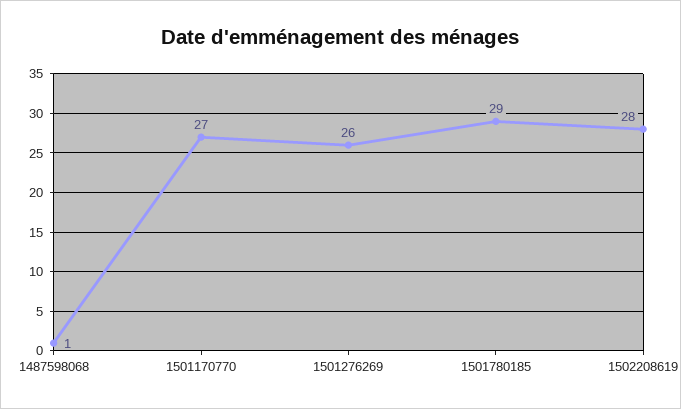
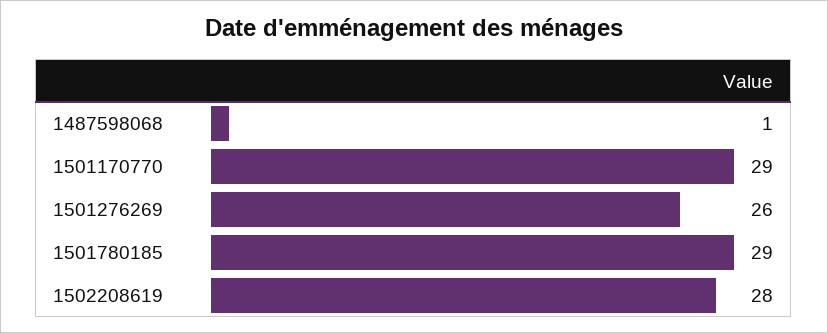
  {
    "1487598068": 1,
-   "1501170770": 27,
+   "1501170770": 29,
    "1501276269": 26,
    "1501780185": 29,
    "1502208619": 28
  }

